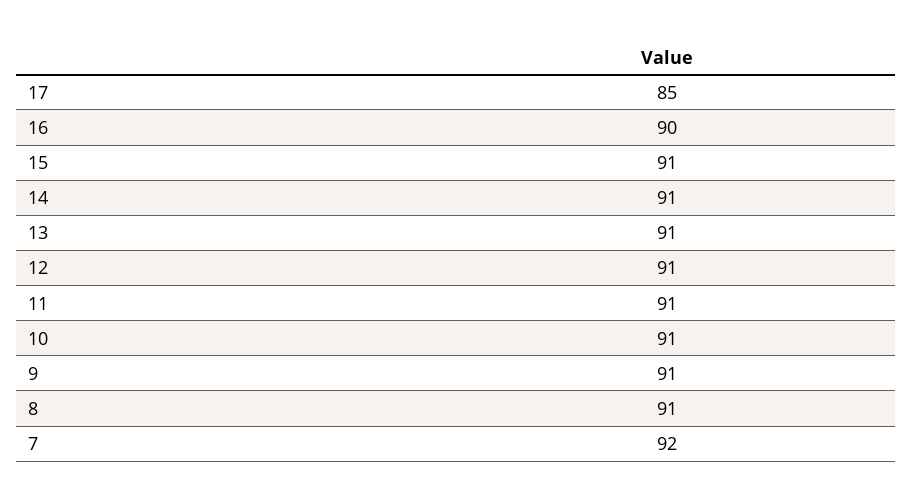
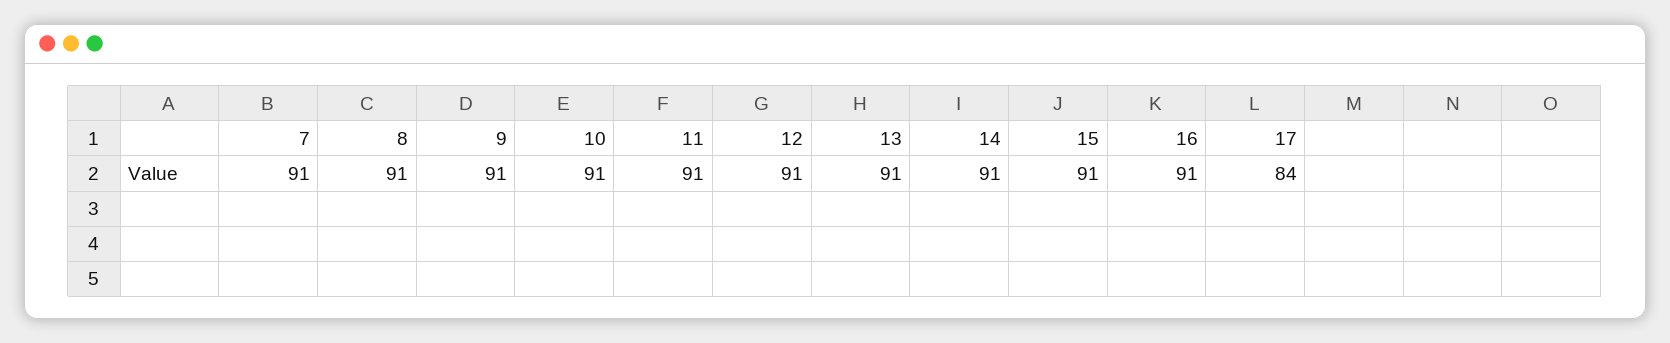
  {
-   "17": 85,
+   "17": 84,
-   "16": 90,
+   "16": 91,
    "15": 91,
    "14": 91,
    "13": 91,
    "12": 91,
    "11": 91,
    "10": 91,
    "9": 91,
    "8": 91,
-   "7": 92
+   "7": 91
  }

